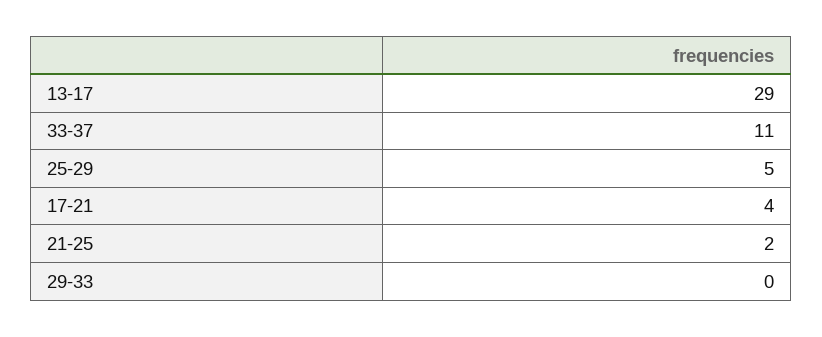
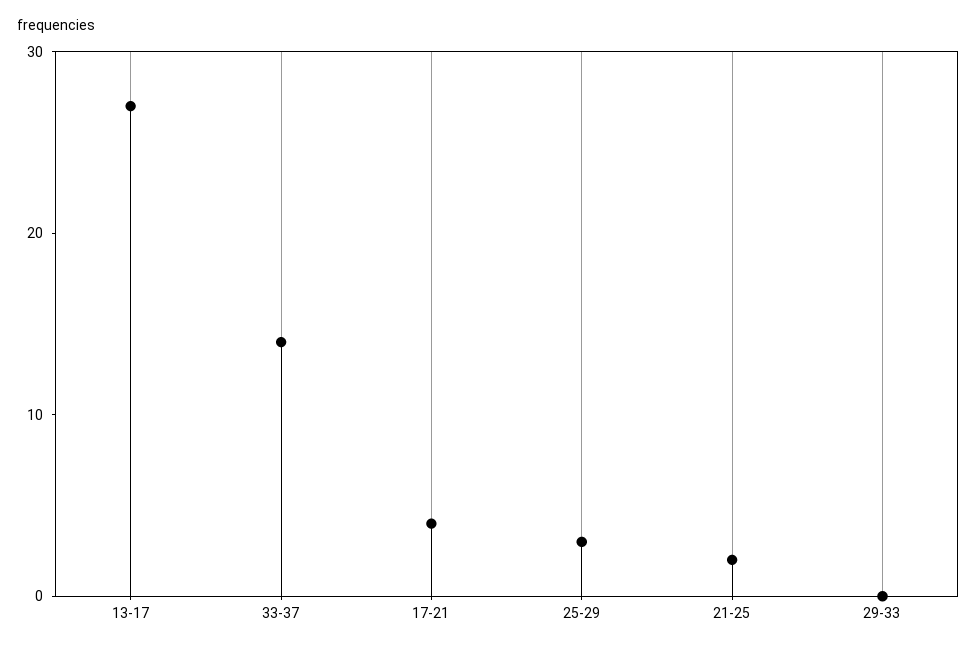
  {
-   "13-17": 29,
+   "13-17": 27,
-   "33-37": 11,
+   "33-37": 14,
-   "25-29": 5,
+   "25-29": 3,
    "17-21": 4,
    "21-25": 2,
    "29-33": 0
  }

